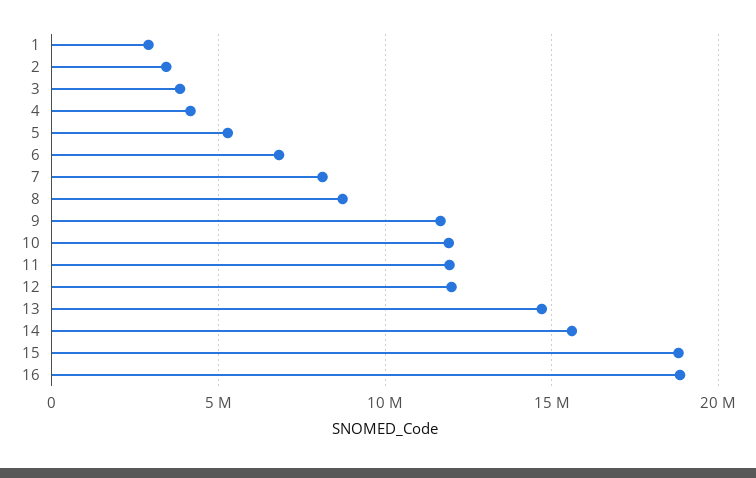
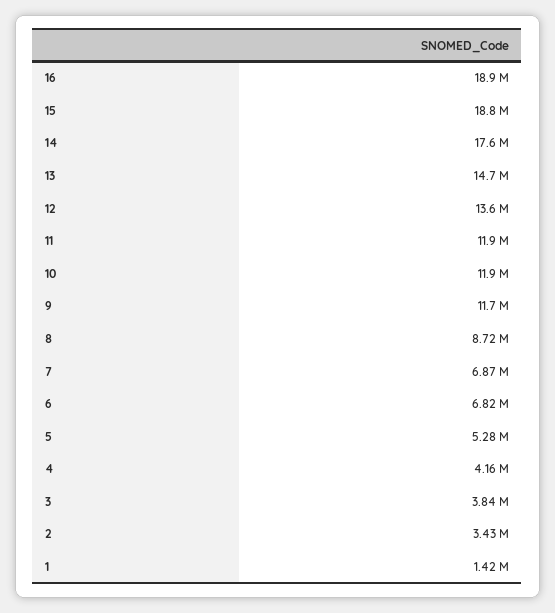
  {
-   "1": 3000000,
+   "1": 1420000,
    "2": 3430000,
    "3": 3840000,
    "4": 4160000,
    "5": 5280000,
    "6": 6820000,
-   "7": 8000000,
+   "7": 6870000,
    "8": 8720000,
    "9": 11700000,
    "10": 11900000,
    "11": 11900000,
-   "12": 12000000,
+   "12": 13600000,
    "13": 14700000,
-   "14": 15500000,
+   "14": 17600000,
    "15": 18800000,
    "16": 18900000
  }

